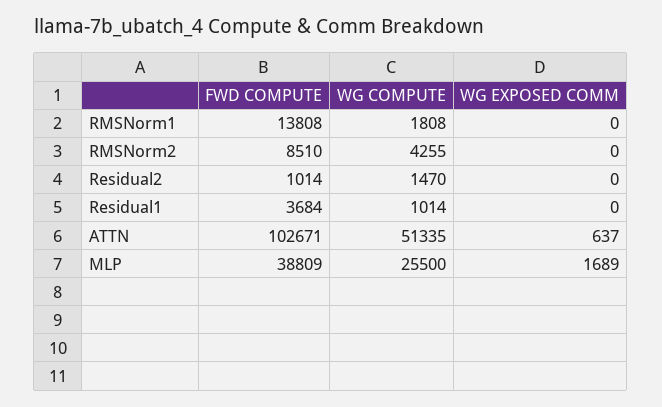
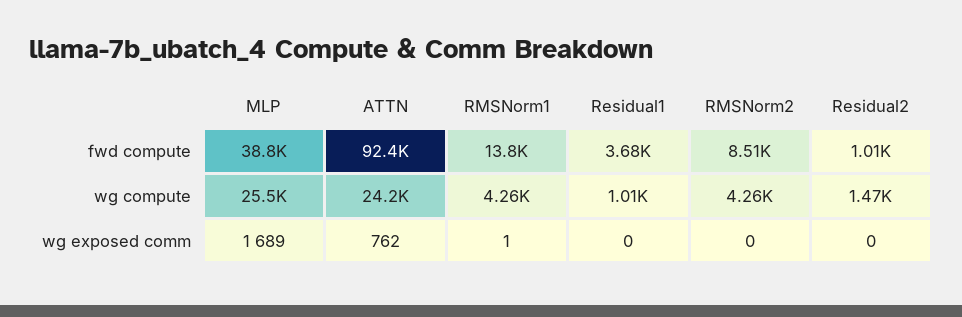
  {
    "FWD COMPUTE": {
      "RMSNorm1": 13808,
      "RMSNorm2": 8510,
      "Residual2": 1014,
      "Residual1": 3684,
-     "ATTN": 102671,
+     "ATTN": 92400,
      "MLP": 38809
    },
    "WG COMPUTE": {
-     "RMSNorm1": 1808,
+     "RMSNorm1": 4260,
      "RMSNorm2": 4255,
      "Residual2": 1470,
      "Residual1": 1014,
-     "ATTN": 51335,
+     "ATTN": 24200,
      "MLP": 25500
    },
    "WG EXPOSED COMM": {
-     "RMSNorm1": 0,
+     "RMSNorm1": 1,
      "RMSNorm2": 0,
      "Residual2": 0,
      "Residual1": 0,
-     "ATTN": 637,
+     "ATTN": 762,
      "MLP": 1689
    }
  }

